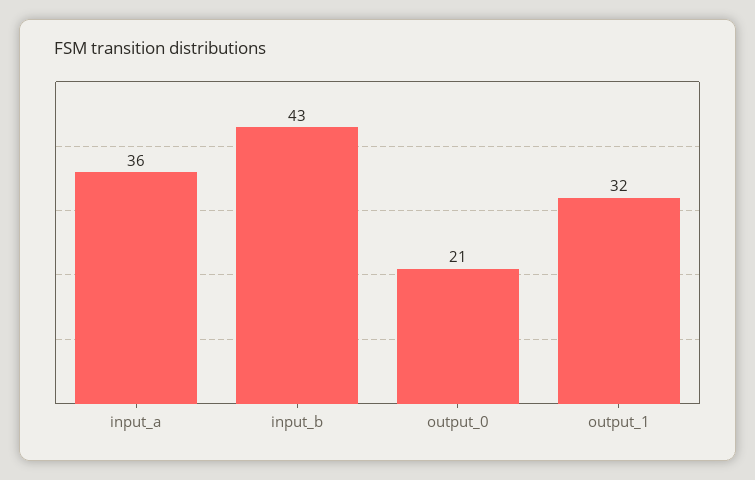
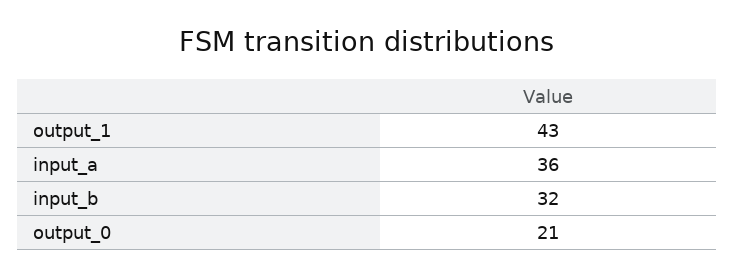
  {
    "input_a": 36,
-   "input_b": 43,
+   "input_b": 32,
    "output_0": 21,
-   "output_1": 32
+   "output_1": 43
  }

